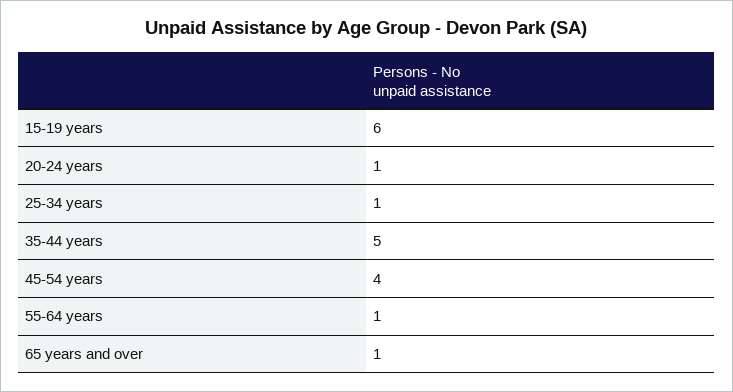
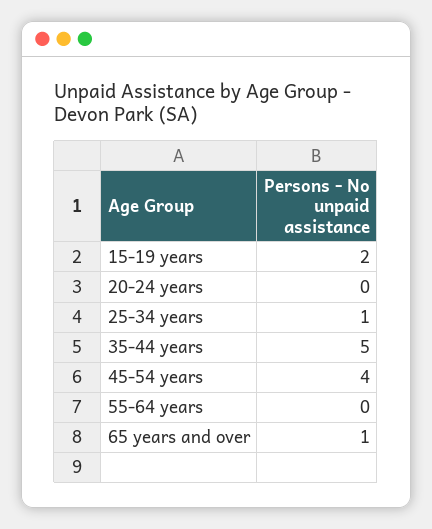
  {
-   "15-19 years": 6,
+   "15-19 years": 2,
-   "20-24 years": 1,
+   "20-24 years": 0,
    "25-34 years": 1,
    "35-44 years": 5,
    "45-54 years": 4,
-   "55-64 years": 1,
+   "55-64 years": 0,
    "65 years and over": 1
  }

